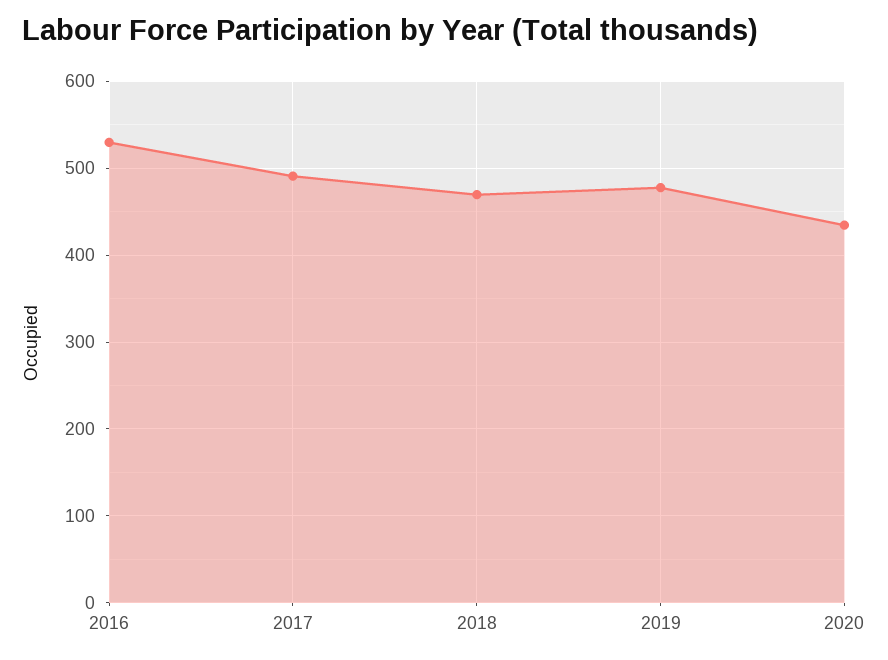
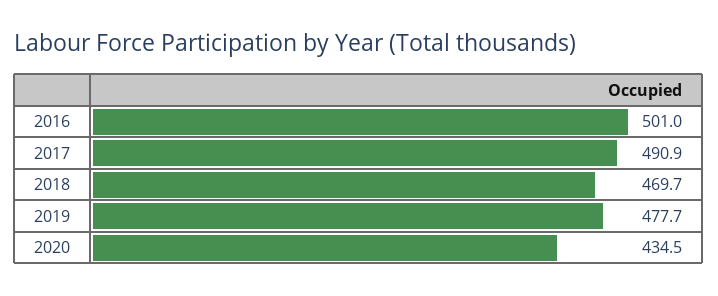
  {
-   "2016": 530,
+   "2016": 501,
    "2017": 490.9,
    "2018": 469.7,
    "2019": 477.7,
    "2020": 434.5
  }

